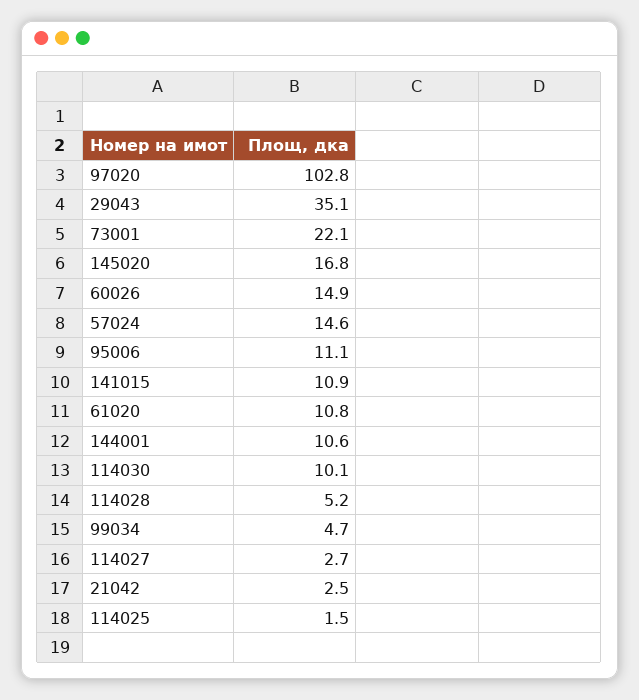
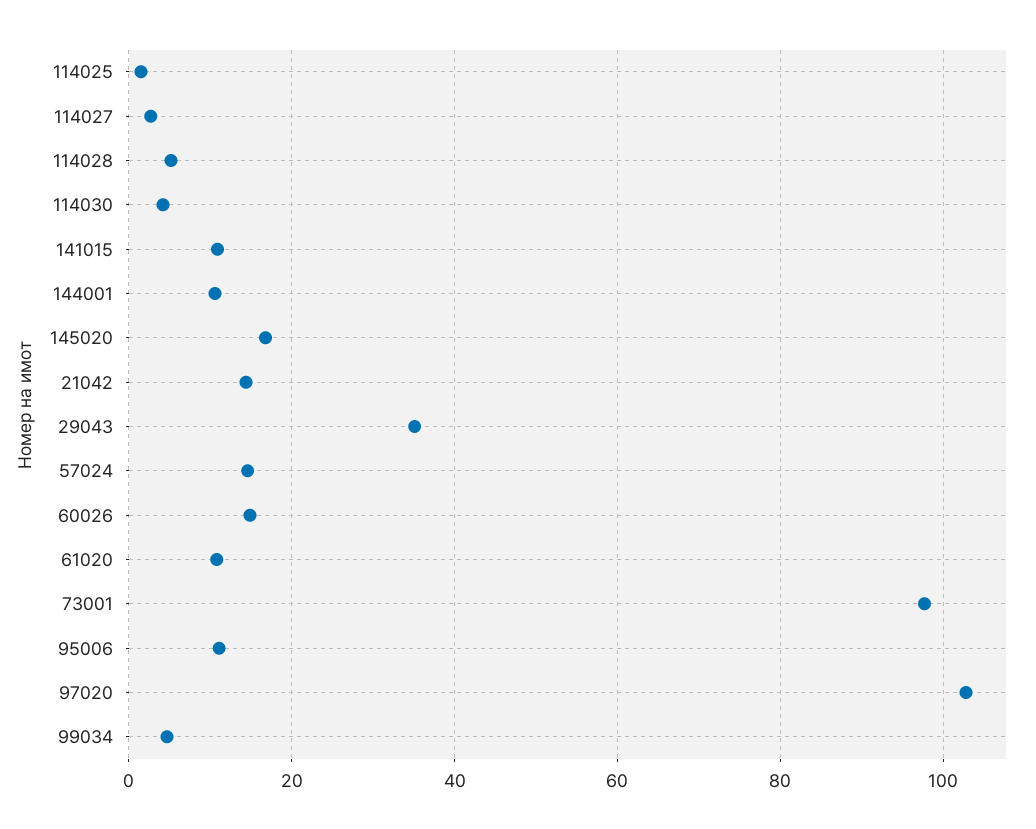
  {
    "97020": 102.8,
    "29043": 35.1,
-   "73001": 22.1,
+   "73001": 98,
    "145020": 16.8,
    "60026": 14.9,
    "57024": 14.6,
    "95006": 11.1,
    "141015": 10.9,
    "61020": 10.8,
    "144001": 10.6,
-   "114030": 10.1,
+   "114030": 4,
    "114028": 5.2,
    "99034": 4.7,
    "114027": 2.7,
-   "21042": 2.5,
+   "21042": 14,
    "114025": 1.5
  }

